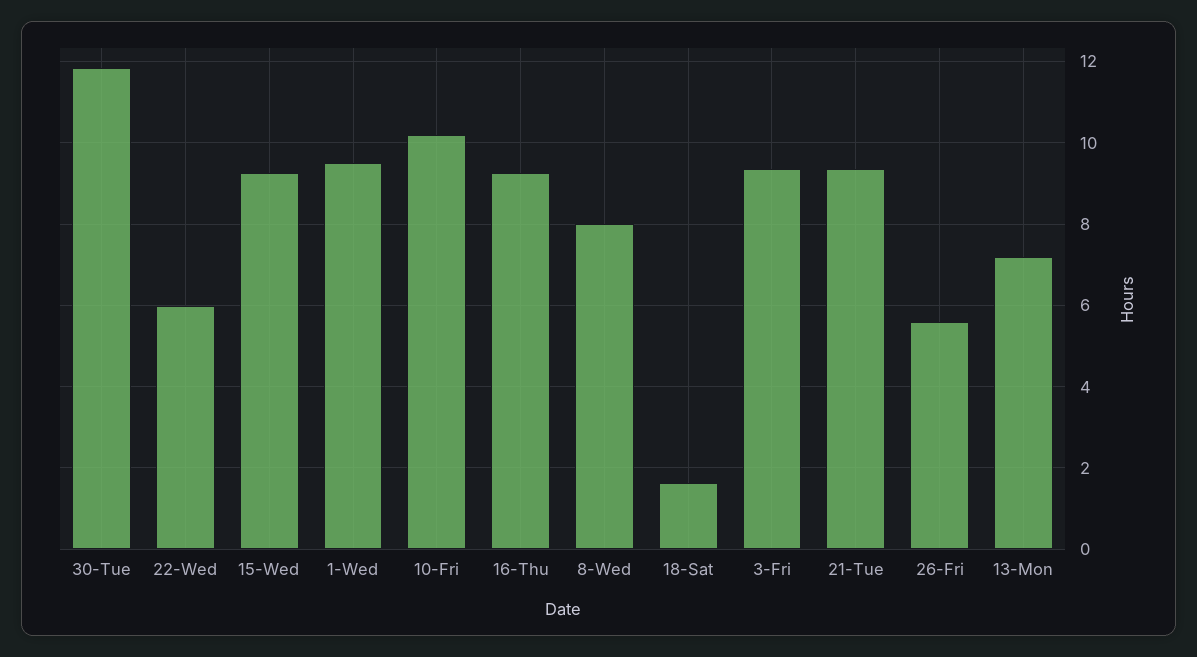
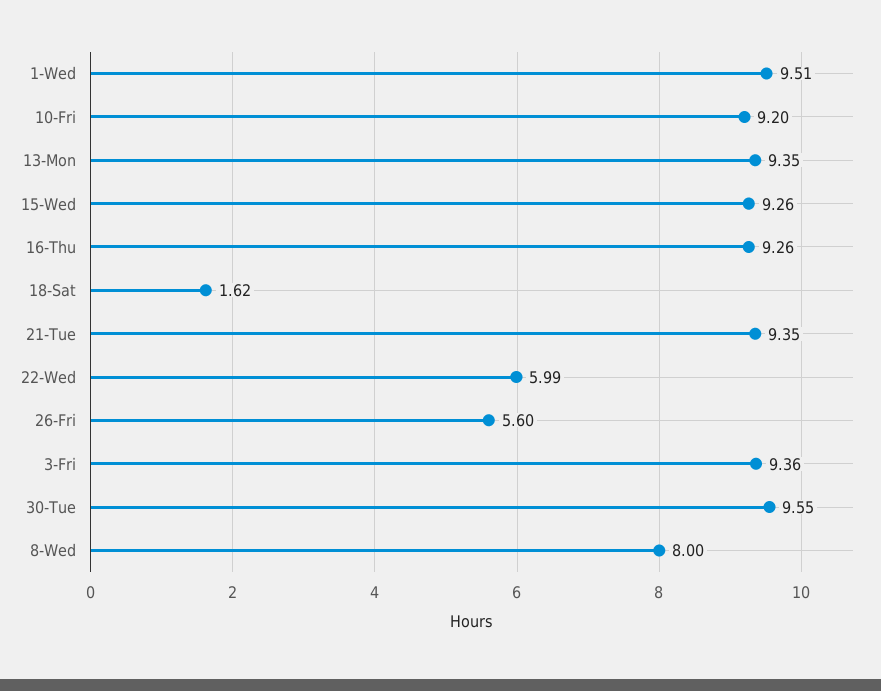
  {
-   "30-Tue": 11.8,
+   "30-Tue": 9.55,
    "22-Wed": 5.99,
    "15-Wed": 9.26,
    "1-Wed": 9.51,
-   "10-Fri": 10.2,
+   "10-Fri": 9.2,
    "16-Thu": 9.26,
    "8-Wed": 8,
    "18-Sat": 1.62,
    "3-Fri": 9.36,
    "21-Tue": 9.35,
    "26-Fri": 5.6,
-   "13-Mon": 7.2
+   "13-Mon": 9.35
  }

